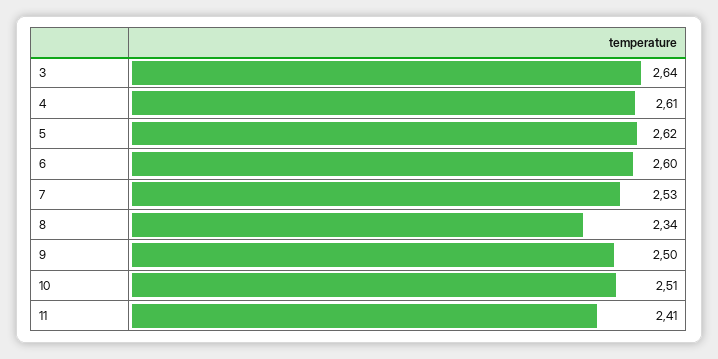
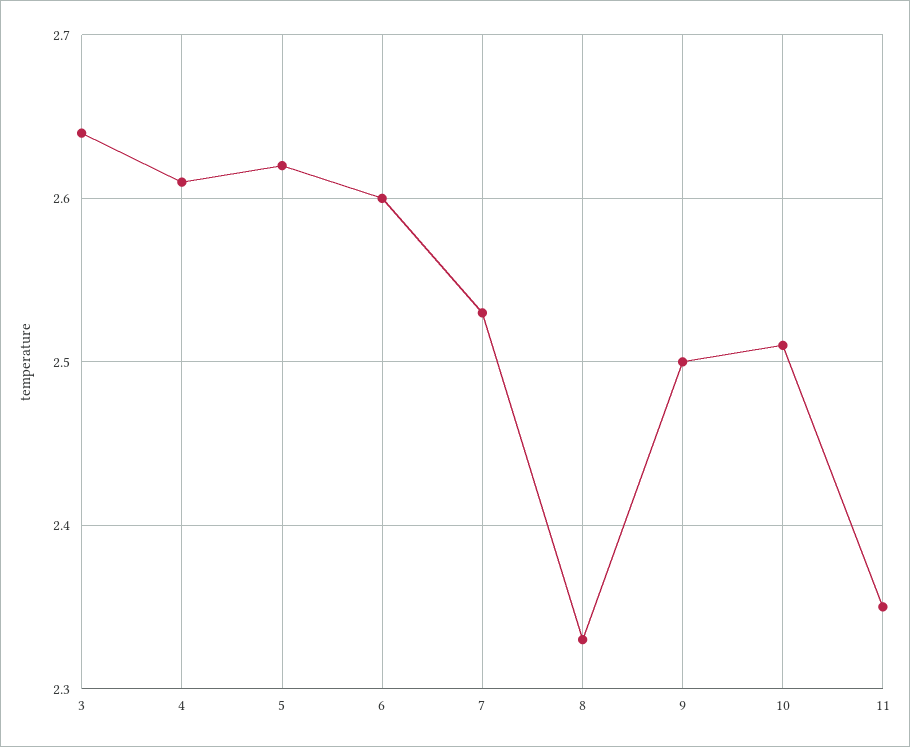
  {
    "3": 2.64,
    "4": 2.61,
    "5": 2.62,
    "6": 2.6,
    "7": 2.53,
-   "8": 2.34,
+   "8": 2.33,
    "9": 2.5,
    "10": 2.51,
-   "11": 2.41
+   "11": 2.35
  }

